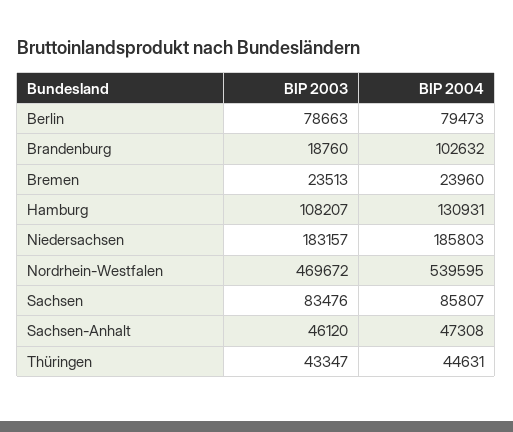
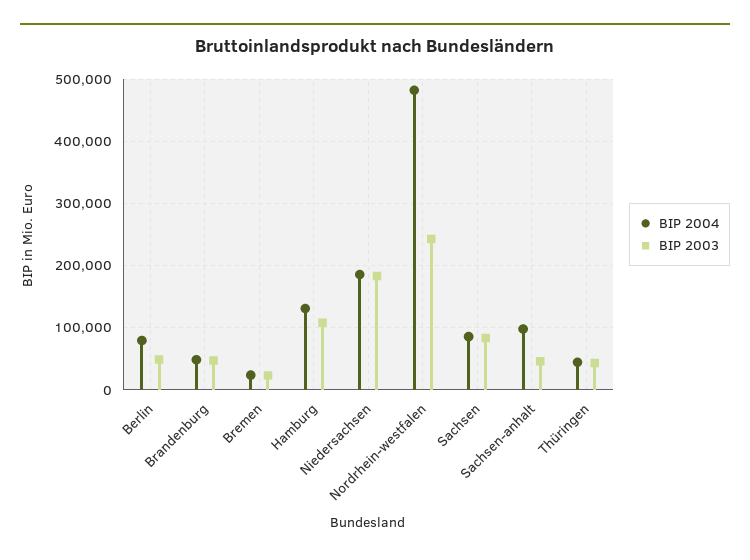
  {
    "BIP 2003": {
-     "Berlin": 78663,
+     "Berlin": 50000,
-     "Brandenburg": 18760,
+     "Brandenburg": 50000,
      "Bremen": 23513,
      "Hamburg": 108207,
      "Niedersachsen": 183157,
-     "Nordrhein-Westfalen": 469672,
+     "Nordrhein-Westfalen": 240000,
      "Sachsen": 83476,
      "Sachsen-Anhalt": 46120,
      "Thüringen": 43347
    },
    "BIP 2004": {
      "Berlin": 79473,
-     "Brandenburg": 102632,
+     "Brandenburg": 50000,
      "Bremen": 23960,
      "Hamburg": 130931,
      "Niedersachsen": 185803,
-     "Nordrhein-Westfalen": 539595,
+     "Nordrhein-Westfalen": 480000,
      "Sachsen": 85807,
-     "Sachsen-Anhalt": 47308,
+     "Sachsen-Anhalt": 100000,
      "Thüringen": 44631
    }
  }

